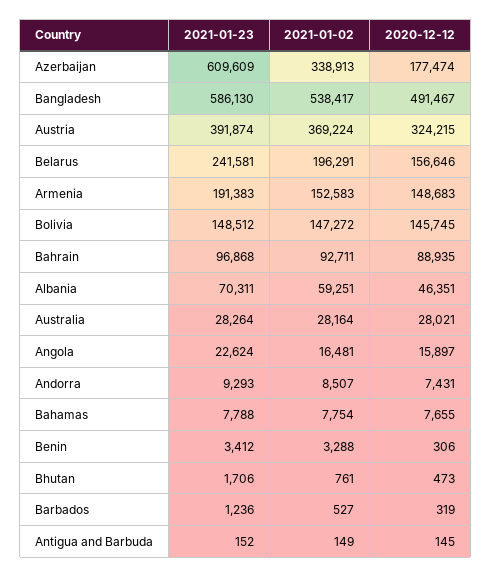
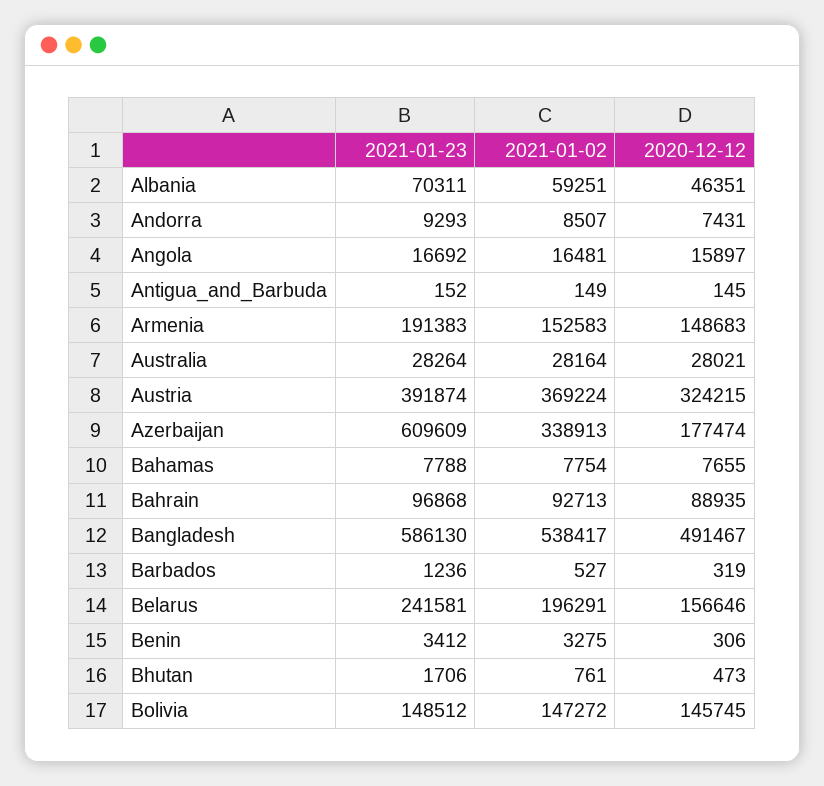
  {
    "2021-01-23": {
      "Azerbaijan": 609609,
      "Bangladesh": 586130,
      "Austria": 391874,
      "Belarus": 241581,
      "Armenia": 191383,
      "Bolivia": 148512,
      "Bahrain": 96868,
      "Albania": 70311,
      "Australia": 28264,
-     "Angola": 22624,
+     "Angola": 16692,
      "Andorra": 9293,
      "Bahamas": 7788,
      "Benin": 3412,
      "Bhutan": 1706,
      "Barbados": 1236,
      "Antigua and Barbuda": 152
    },
    "2021-01-02": {
      "Azerbaijan": 338913,
      "Bangladesh": 538417,
      "Austria": 369224,
      "Belarus": 196291,
      "Armenia": 152583,
      "Bolivia": 147272,
-     "Bahrain": 92711,
+     "Bahrain": 92713,
      "Albania": 59251,
      "Australia": 28164,
      "Angola": 16481,
      "Andorra": 8507,
      "Bahamas": 7754,
-     "Benin": 3288,
+     "Benin": 3275,
      "Bhutan": 761,
      "Barbados": 527,
      "Antigua and Barbuda": 149
    },
    "2020-12-12": {
      "Azerbaijan": 177474,
      "Bangladesh": 491467,
      "Austria": 324215,
      "Belarus": 156646,
      "Armenia": 148683,
      "Bolivia": 145745,
      "Bahrain": 88935,
      "Albania": 46351,
      "Australia": 28021,
      "Angola": 15897,
      "Andorra": 7431,
      "Bahamas": 7655,
      "Benin": 306,
      "Bhutan": 473,
      "Barbados": 319,
      "Antigua and Barbuda": 145
    }
  }

